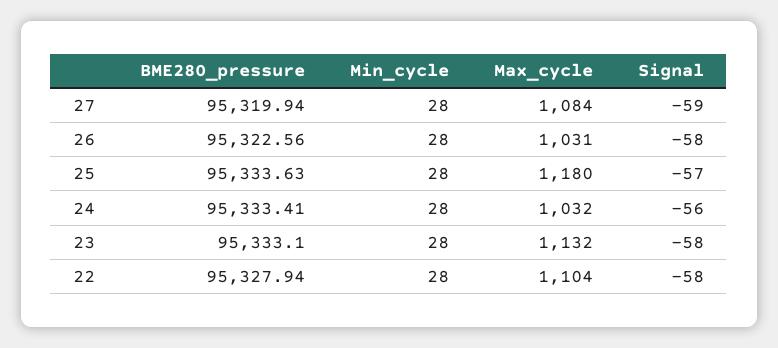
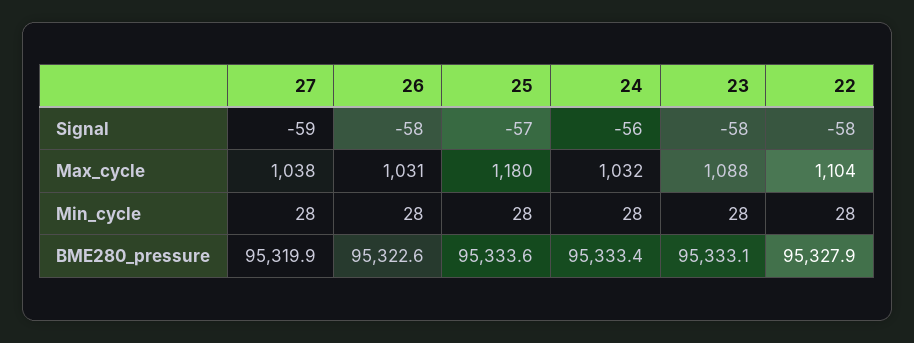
  {
    "BME280_pressure": {
      "27": 95319.94,
      "26": 95322.56,
      "25": 95333.63,
      "24": 95333.41,
      "23": 95333.1,
      "22": 95327.94
    },
    "Min_cycle": {
      "27": 28,
      "26": 28,
      "25": 28,
      "24": 28,
      "23": 28,
      "22": 28
    },
    "Max_cycle": {
-     "27": 1084,
+     "27": 1038,
      "26": 1031,
      "25": 1180,
      "24": 1032,
-     "23": 1132,
+     "23": 1088,
      "22": 1104
    },
    "Signal": {
      "27": -59,
      "26": -58,
      "25": -57,
      "24": -56,
      "23": -58,
      "22": -58
    }
  }

